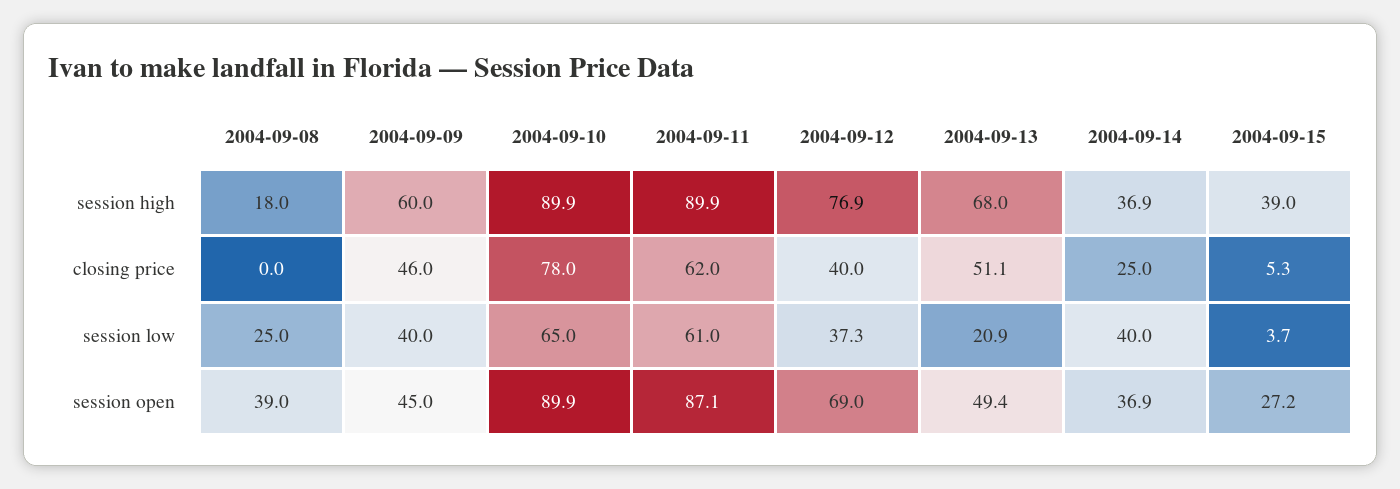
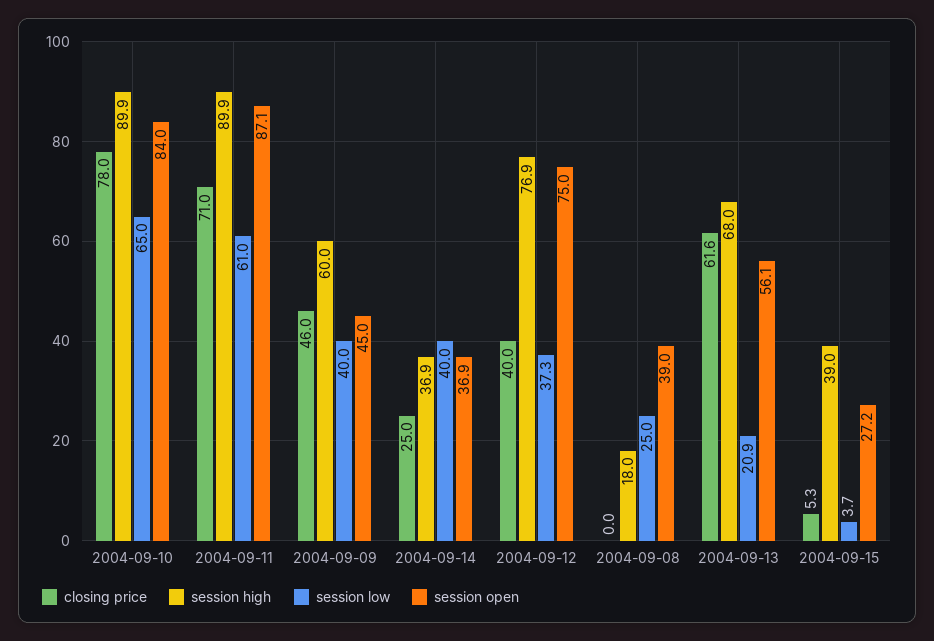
  {
    "session high": {
      "2004-09-08": 18,
      "2004-09-09": 60,
      "2004-09-10": 89.9,
      "2004-09-11": 89.9,
      "2004-09-12": 76.9,
      "2004-09-13": 68,
      "2004-09-14": 36.9,
      "2004-09-15": 39
    },
    "closing price": {
      "2004-09-08": 0,
      "2004-09-09": 46,
      "2004-09-10": 78,
-     "2004-09-11": 62,
+     "2004-09-11": 71,
      "2004-09-12": 40,
-     "2004-09-13": 51.1,
+     "2004-09-13": 61.6,
      "2004-09-14": 25,
      "2004-09-15": 5.3
    },
    "session low": {
      "2004-09-08": 25,
      "2004-09-09": 40,
      "2004-09-10": 65,
      "2004-09-11": 61,
      "2004-09-12": 37.3,
      "2004-09-13": 20.9,
      "2004-09-14": 40,
      "2004-09-15": 3.7
    },
    "session open": {
      "2004-09-08": 39,
      "2004-09-09": 45,
-     "2004-09-10": 89.9,
+     "2004-09-10": 84,
      "2004-09-11": 87.1,
-     "2004-09-12": 69,
+     "2004-09-12": 75,
-     "2004-09-13": 49.4,
+     "2004-09-13": 56.1,
      "2004-09-14": 36.9,
      "2004-09-15": 27.2
    }
  }

